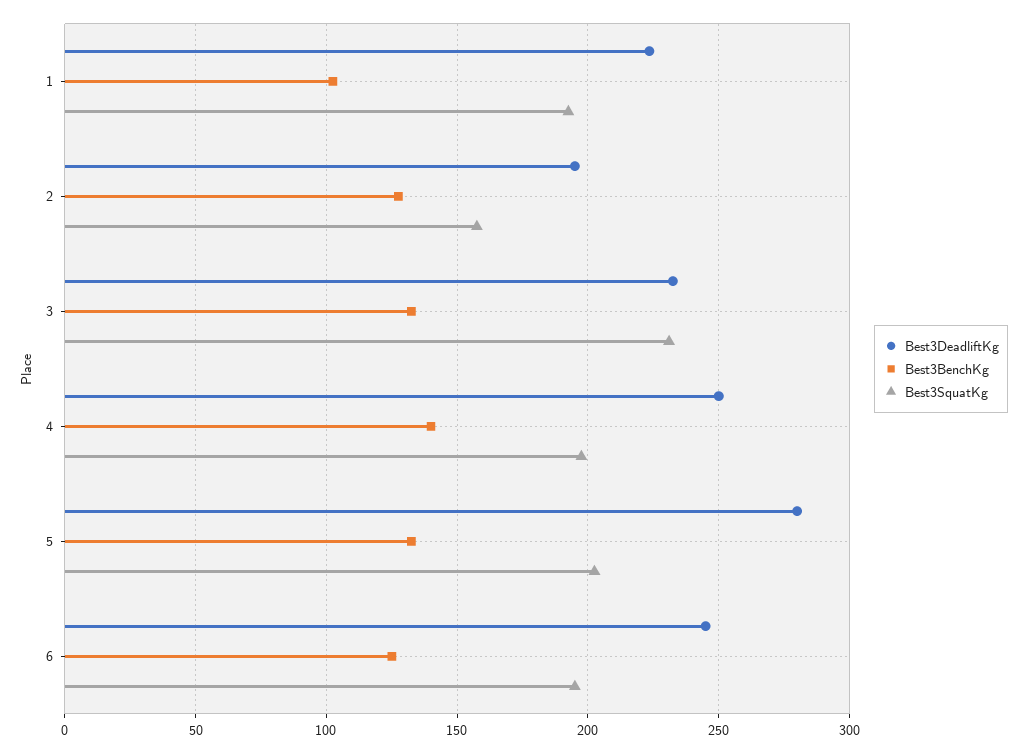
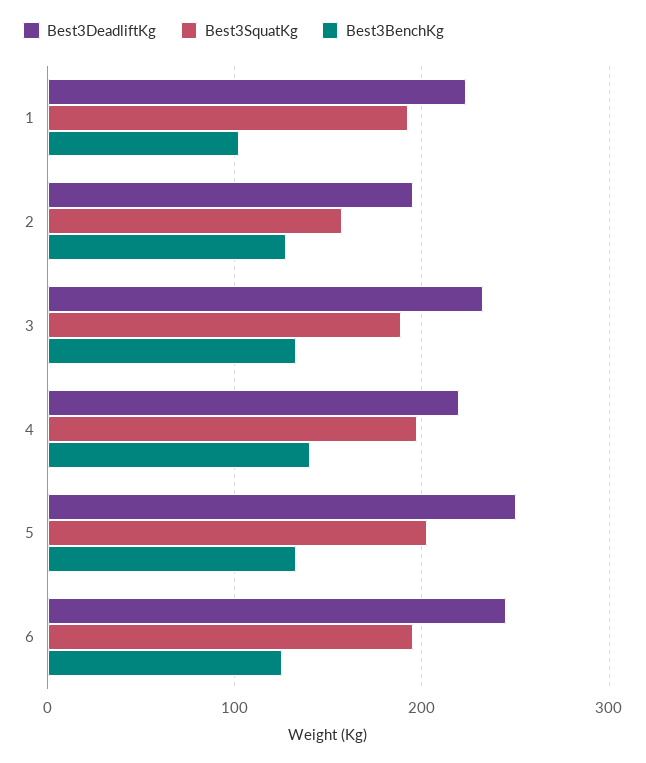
  {
    "Best3DeadliftKg": {
      "1": 225,
      "2": 195,
      "3": 235,
-     "4": 250,
+     "4": 220,
-     "5": 280,
+     "5": 250,
      "6": 245
    },
    "Best3BenchKg": {
      "1": 105,
      "2": 130,
      "3": 135,
      "4": 140,
      "5": 135,
      "6": 125
    },
    "Best3SquatKg": {
      "1": 195,
      "2": 160,
-     "3": 230,
+     "3": 190,
      "4": 200,
      "5": 205,
      "6": 195
    }
  }

